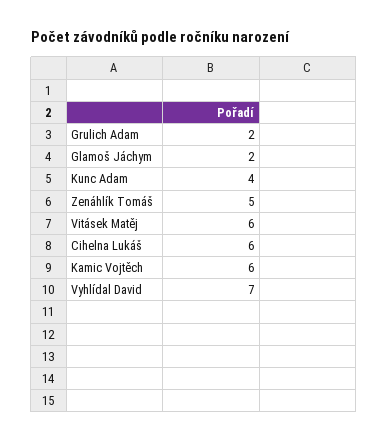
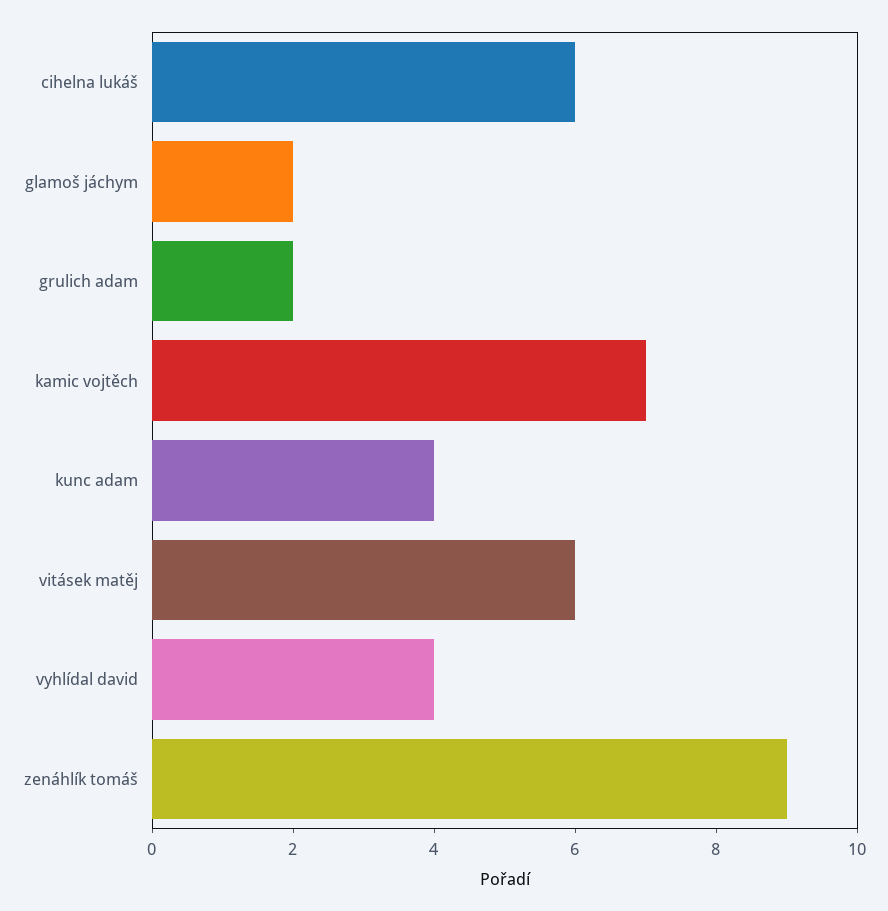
  {
    "Grulich Adam": 2,
    "Glamoš Jáchym": 2,
    "Kunc Adam": 4,
-   "Zenáhlík Tomáš": 5,
+   "Zenáhlík Tomáš": 9,
    "Vitásek Matěj": 6,
    "Cihelna Lukáš": 6,
-   "Kamic Vojtěch": 6,
+   "Kamic Vojtěch": 7,
-   "Vyhlídal David": 7
+   "Vyhlídal David": 4
  }

